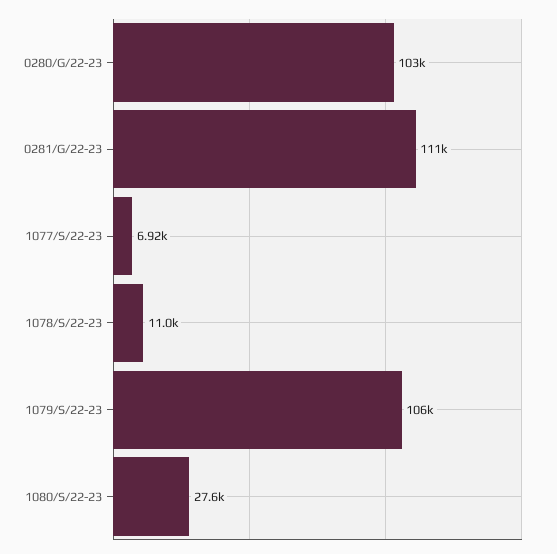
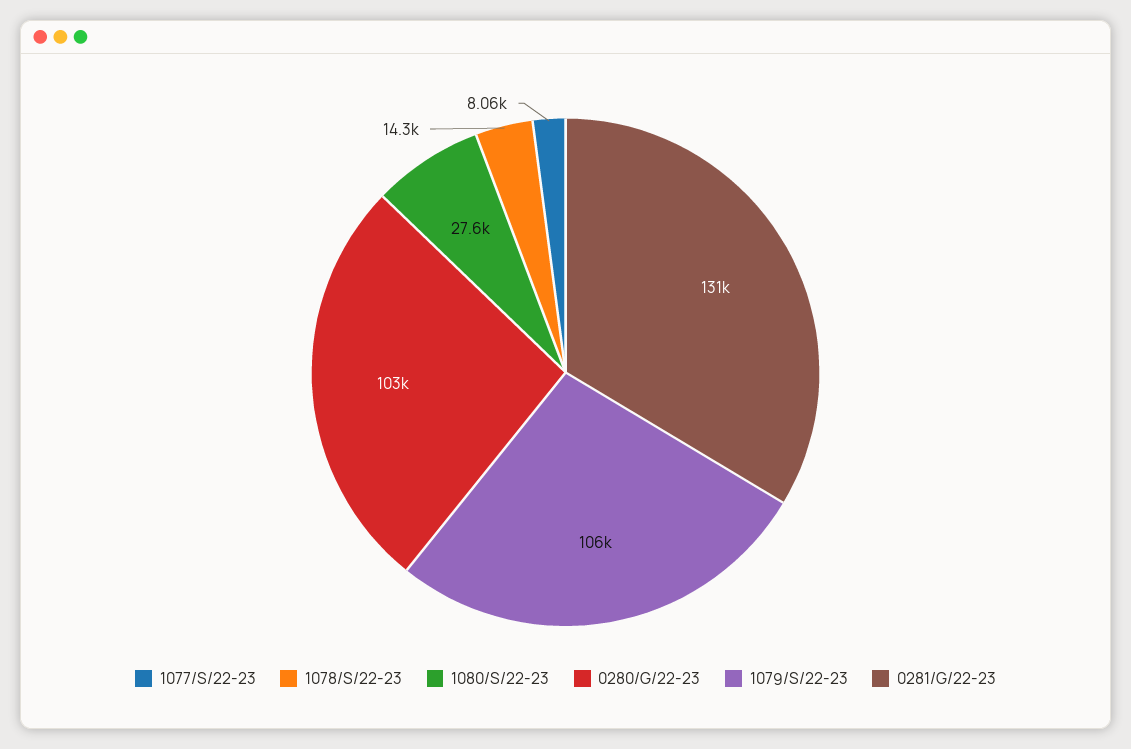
  {
    "0280/G/22-23": 103000,
-   "0281/G/22-23": 111000,
+   "0281/G/22-23": 131000,
-   "1077/S/22-23": 6920,
+   "1077/S/22-23": 8060,
-   "1078/S/22-23": 11000,
+   "1078/S/22-23": 14300,
    "1079/S/22-23": 106000,
    "1080/S/22-23": 27600
  }

